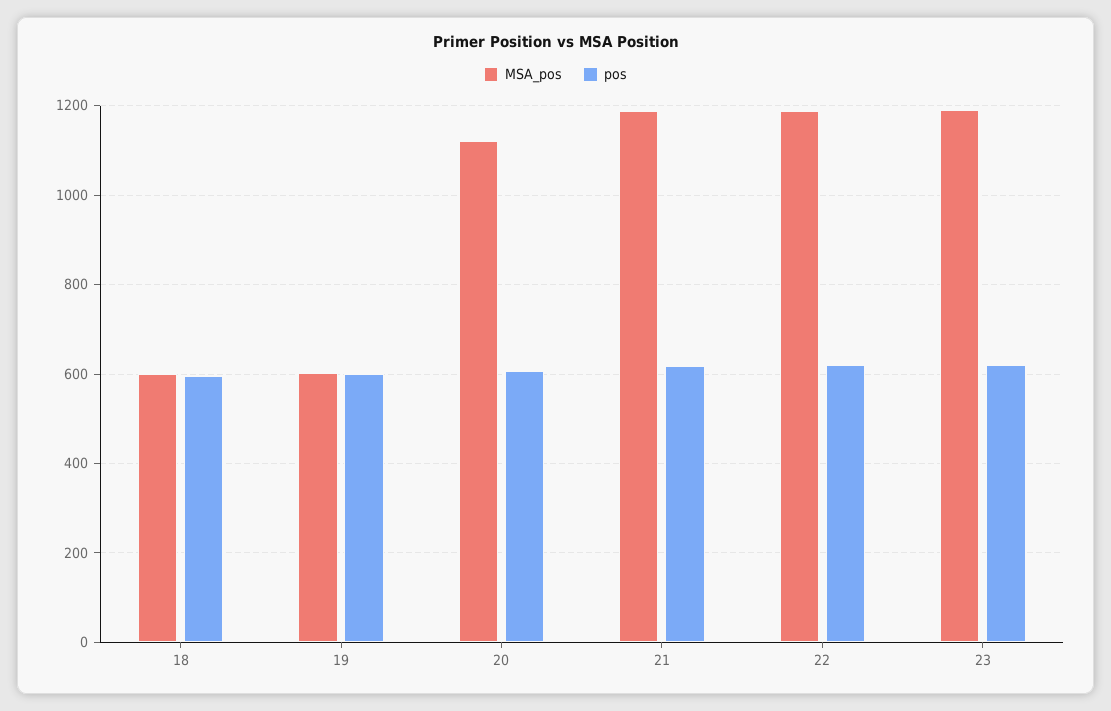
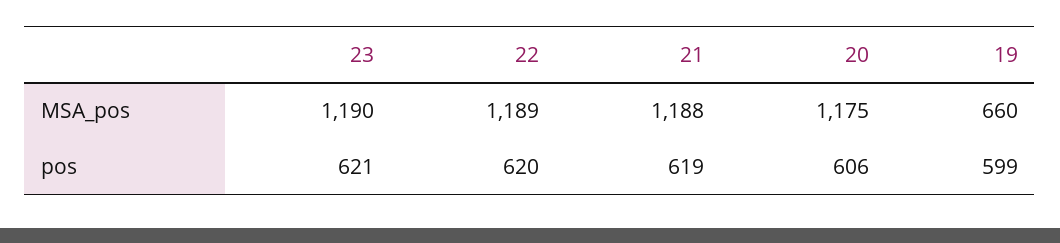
  {
    "MSA_pos": {
-     "18": 600,
-     "19": 600,
+     "19": 660,
-     "20": 1120,
+     "20": 1175,
      "21": 1188,
      "22": 1189,
      "23": 1190
    },
    "pos": {
-     "18": 600,
      "19": 599,
      "20": 606,
      "21": 619,
      "22": 620,
      "23": 621
    }
  }

